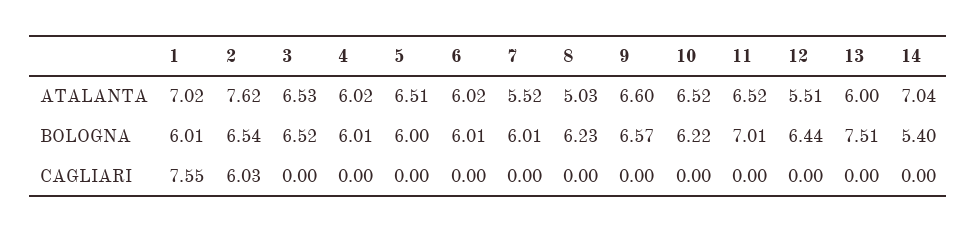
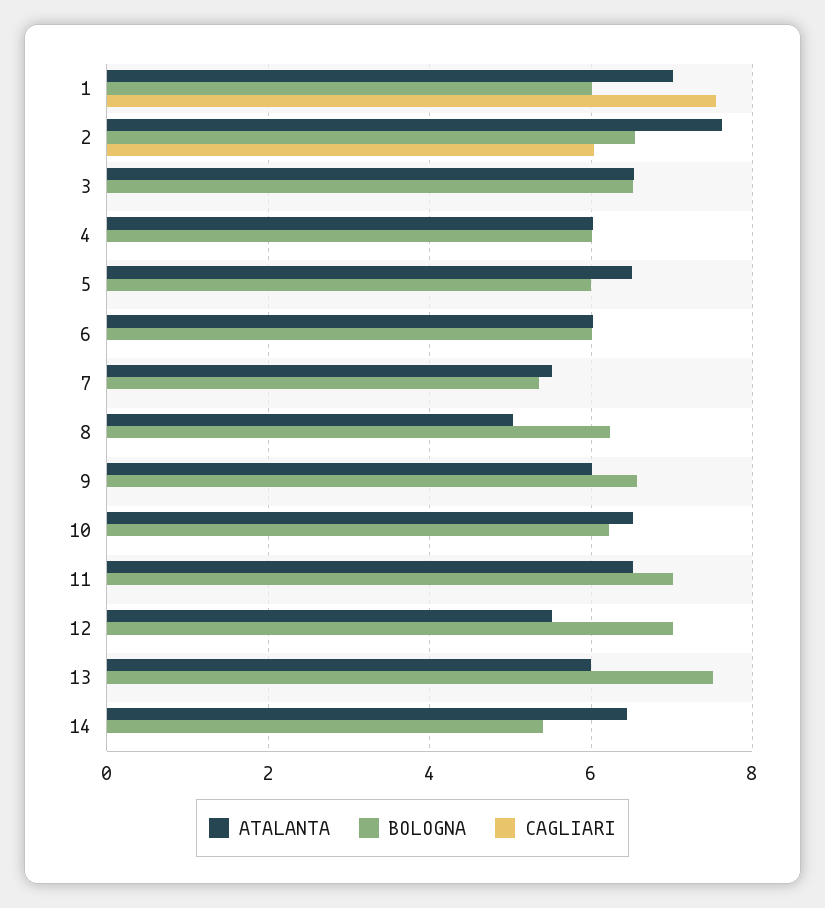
  {
    "ATALANTA": {
      "1": 7.02,
      "2": 7.62,
      "3": 6.53,
      "4": 6.02,
      "5": 6.51,
      "6": 6.02,
      "7": 5.52,
      "8": 5.03,
-     "9": 6.6,
+     "9": 6,
      "10": 6.52,
      "11": 6.52,
      "12": 5.51,
      "13": 6,
-     "14": 7.04
+     "14": 6.4
    },
    "BOLOGNA": {
      "1": 6.01,
      "2": 6.54,
      "3": 6.52,
      "4": 6.01,
      "5": 6,
      "6": 6.01,
-     "7": 6.01,
+     "7": 5.4,
      "8": 6.23,
      "9": 6.57,
      "10": 6.22,
      "11": 7.01,
-     "12": 6.44,
+     "12": 7,
      "13": 7.51,
      "14": 5.4
    },
    "CAGLIARI": {
      "1": 7.55,
      "2": 6.03,
      "3": 0,
      "4": 0,
      "5": 0,
      "6": 0,
      "7": 0,
      "8": 0,
      "9": 0,
      "10": 0,
      "11": 0,
      "12": 0,
      "13": 0,
      "14": 0
    }
  }

